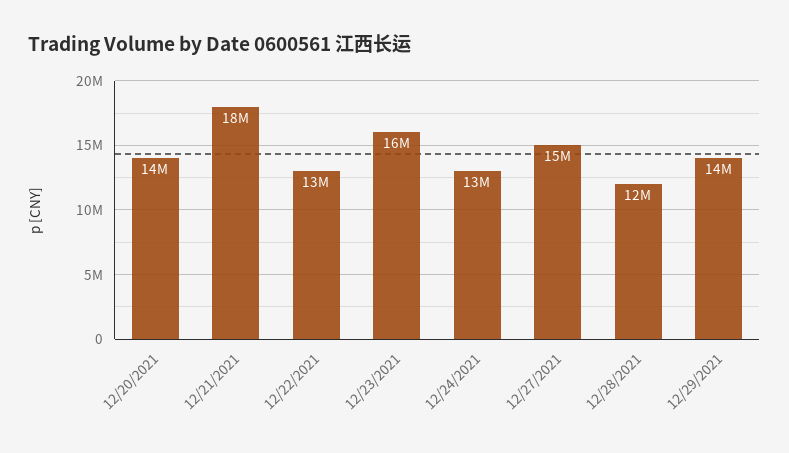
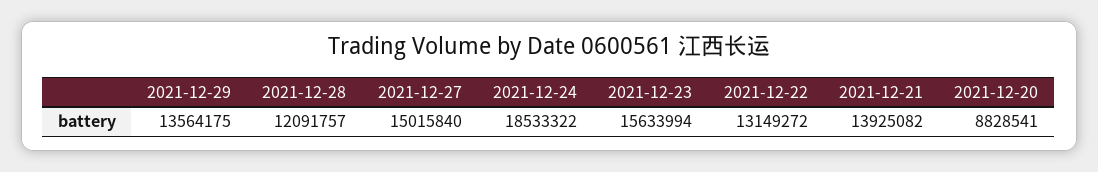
  {
-   "12/20/2021": 14000000,
+   "12/20/2021": 8828541,
-   "12/21/2021": 18000000,
+   "12/21/2021": 13925082,
    "12/22/2021": 13149272,
    "12/23/2021": 15633994,
-   "12/24/2021": 13000000,
+   "12/24/2021": 18533322,
    "12/27/2021": 15015840,
    "12/28/2021": 12091757,
    "12/29/2021": 13564175
  }

